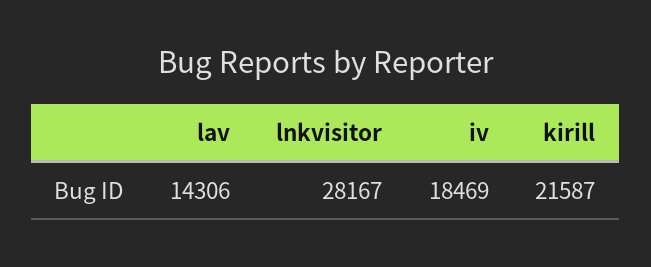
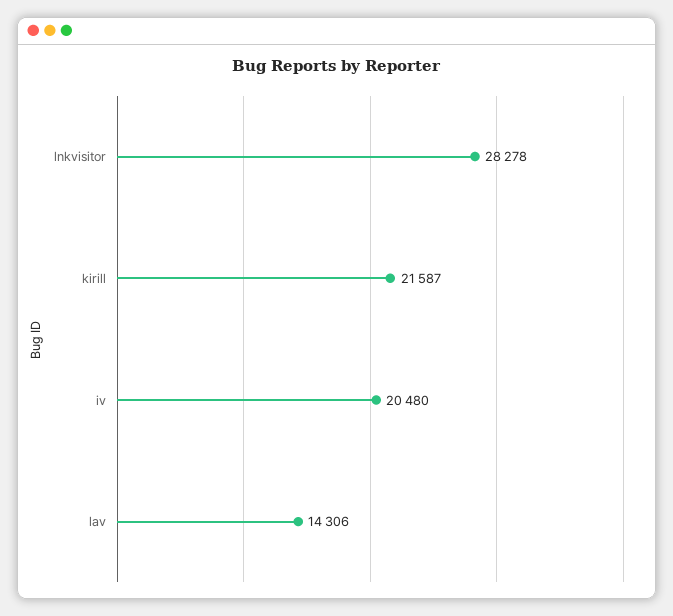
  {
    "lav": 14306,
-   "lnkvisitor": 28167,
+   "lnkvisitor": 28278,
-   "iv": 18469,
+   "iv": 20480,
    "kirill": 21587
  }

